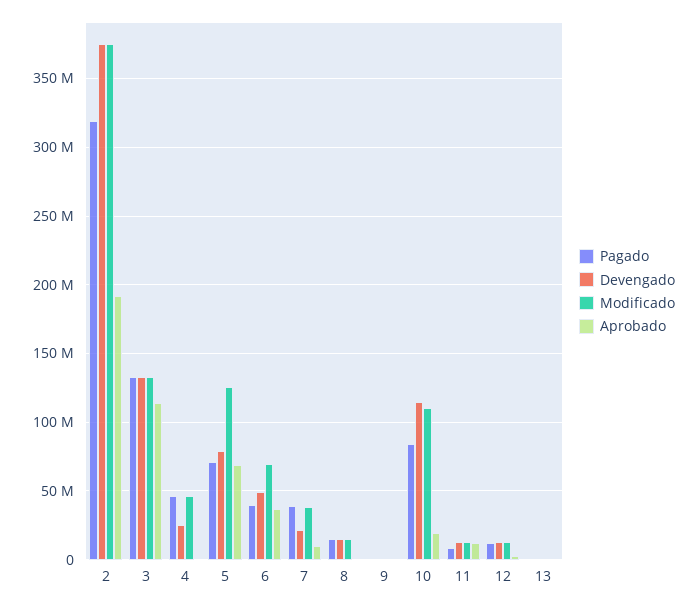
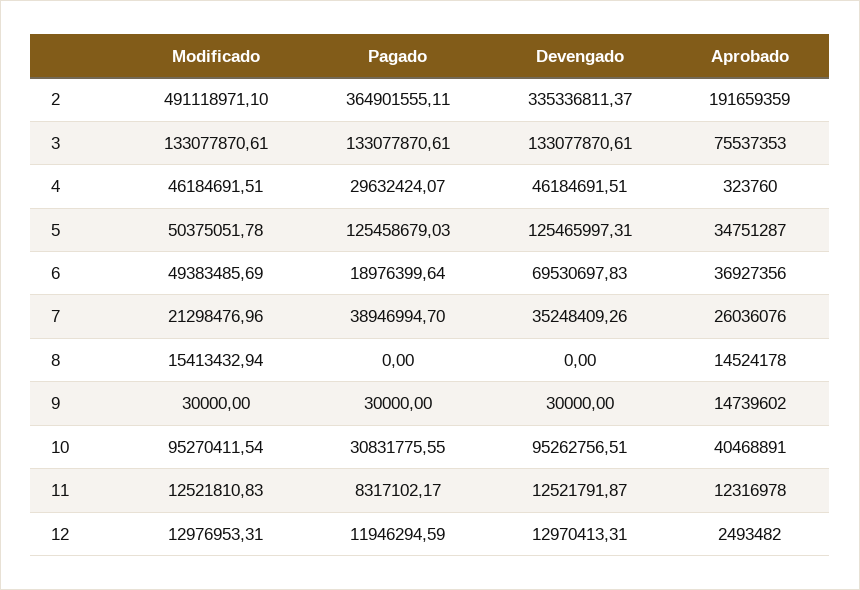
  {
    "Pagado": {
-     "2": 320000000,
+     "2": 364901555.11,
      "3": 133077870.61,
-     "4": 45000000,
+     "4": 29632424.07,
-     "5": 70000000,
+     "5": 125458679.03,
-     "6": 40000000,
+     "6": 18976399.64,
      "7": 38946994.7,
-     "8": 15000000,
+     "8": 0,
      "9": 30000,
-     "10": 85000000,
+     "10": 30831775.55,
      "11": 8317102.17,
-     "12": 11946294.59,
+     "12": 11946294.59
-     "13": 0
    },
    "Devengado": {
-     "2": 375000000,
+     "2": 335336811.37,
      "3": 133077870.61,
-     "4": 25000000,
+     "4": 46184691.51,
-     "5": 80000000,
+     "5": 125465997.31,
-     "6": 50000000,
+     "6": 69530697.83,
-     "7": 20000000,
+     "7": 35248409.26,
-     "8": 15000000,
+     "8": 0,
      "9": 30000,
-     "10": 115000000,
+     "10": 95262756.51,
      "11": 12521791.87,
-     "12": 12970413.31,
+     "12": 12970413.31
-     "13": 0
    },
    "Modificado": {
-     "2": 375000000,
+     "2": 491118971.1,
      "3": 133077870.61,
      "4": 46184691.51,
-     "5": 125000000,
+     "5": 50375051.78,
-     "6": 70000000,
+     "6": 49383485.69,
-     "7": 40000000,
+     "7": 21298476.96,
      "8": 15413432.94,
      "9": 30000,
-     "10": 110000000,
+     "10": 95270411.54,
      "11": 12521810.83,
-     "12": 12976953.31,
+     "12": 12976953.31
-     "13": 0
    },
    "Aprobado": {
      "2": 191659359,
-     "3": 115000000,
+     "3": 75537353,
      "4": 323760,
-     "5": 70000000,
+     "5": 34751287,
      "6": 36927356,
-     "7": 10000000,
+     "7": 26036076,
-     "8": 0,
+     "8": 14524178,
-     "9": 0,
+     "9": 14739602,
-     "10": 20000000,
+     "10": 40468891,
      "11": 12316978,
-     "12": 2493482,
+     "12": 2493482
-     "13": 0
    }
  }

